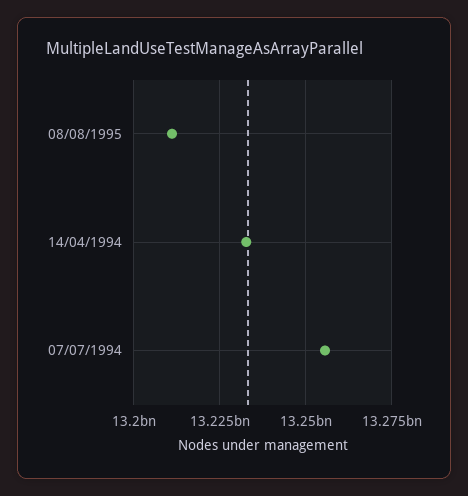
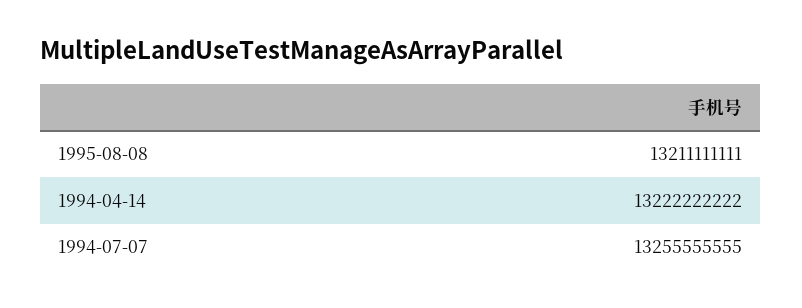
  {
    "08/08/1995": 13211111111,
-   "14/04/1994": 13232500000,
+   "14/04/1994": 13222222222,
    "07/07/1994": 13255555555
  }

